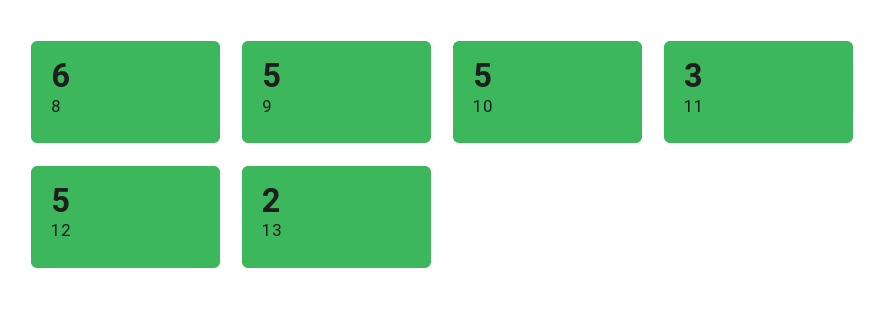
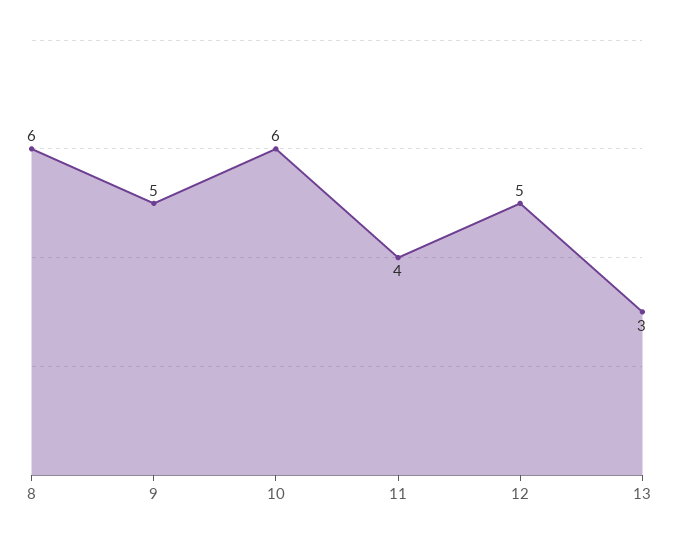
  {
    "8": 6,
    "9": 5,
-   "10": 5,
+   "10": 6,
-   "11": 3,
+   "11": 4,
    "12": 5,
-   "13": 2
+   "13": 3
  }

